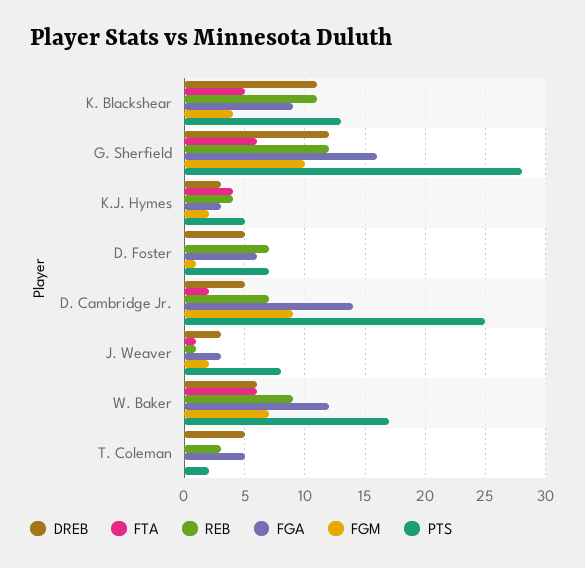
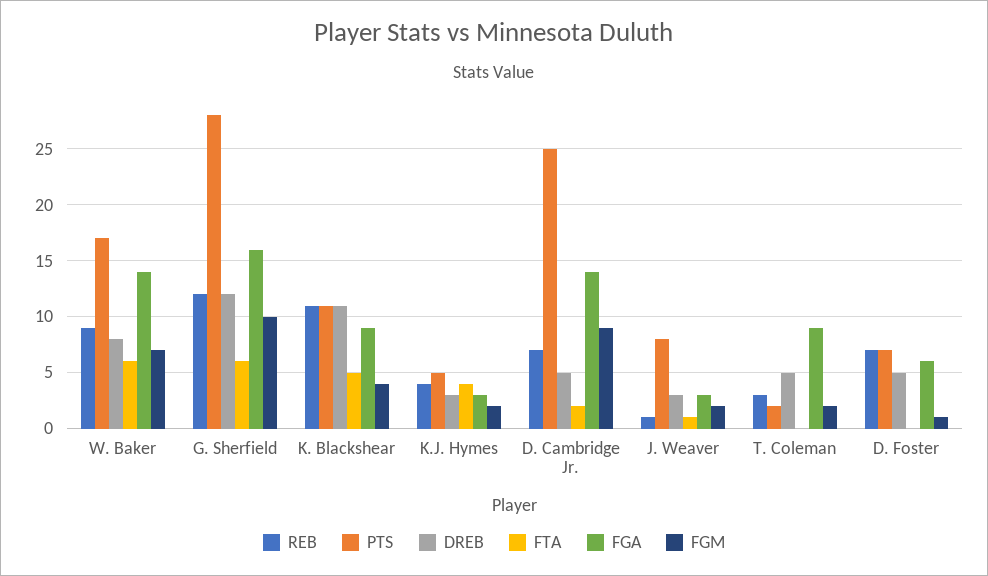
  {
    "DREB": {
      "K. Blackshear": 11,
      "G. Sherfield": 12,
      "K.J. Hymes": 3,
      "D. Foster": 5,
      "D. Cambridge Jr.": 5,
      "J. Weaver": 3,
-     "W. Baker": 6,
+     "W. Baker": 8,
      "T. Coleman": 5
    },
    "FTA": {
      "K. Blackshear": 5,
      "G. Sherfield": 6,
      "K.J. Hymes": 4,
      "D. Foster": 0,
      "D. Cambridge Jr.": 2,
      "J. Weaver": 1,
      "W. Baker": 6,
      "T. Coleman": 0
    },
    "REB": {
      "K. Blackshear": 11,
      "G. Sherfield": 12,
      "K.J. Hymes": 4,
      "D. Foster": 7,
      "D. Cambridge Jr.": 7,
      "J. Weaver": 1,
      "W. Baker": 9,
      "T. Coleman": 3
    },
    "FGA": {
      "K. Blackshear": 9,
      "G. Sherfield": 16,
      "K.J. Hymes": 3,
      "D. Foster": 6,
      "D. Cambridge Jr.": 14,
      "J. Weaver": 3,
-     "W. Baker": 12,
+     "W. Baker": 14,
-     "T. Coleman": 5
+     "T. Coleman": 9
    },
    "FGM": {
      "K. Blackshear": 4,
      "G. Sherfield": 10,
      "K.J. Hymes": 2,
      "D. Foster": 1,
      "D. Cambridge Jr.": 9,
      "J. Weaver": 2,
      "W. Baker": 7,
-     "T. Coleman": 0
+     "T. Coleman": 2
    },
    "PTS": {
-     "K. Blackshear": 13,
+     "K. Blackshear": 11,
      "G. Sherfield": 28,
      "K.J. Hymes": 5,
      "D. Foster": 7,
      "D. Cambridge Jr.": 25,
      "J. Weaver": 8,
      "W. Baker": 17,
      "T. Coleman": 2
    }
  }

